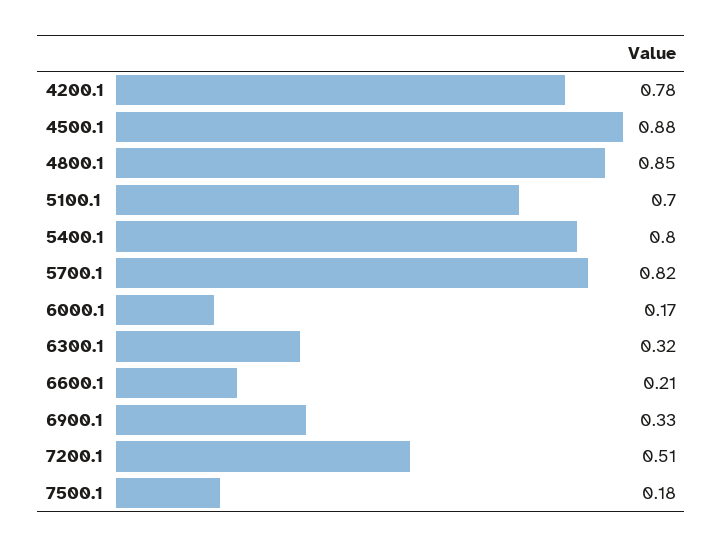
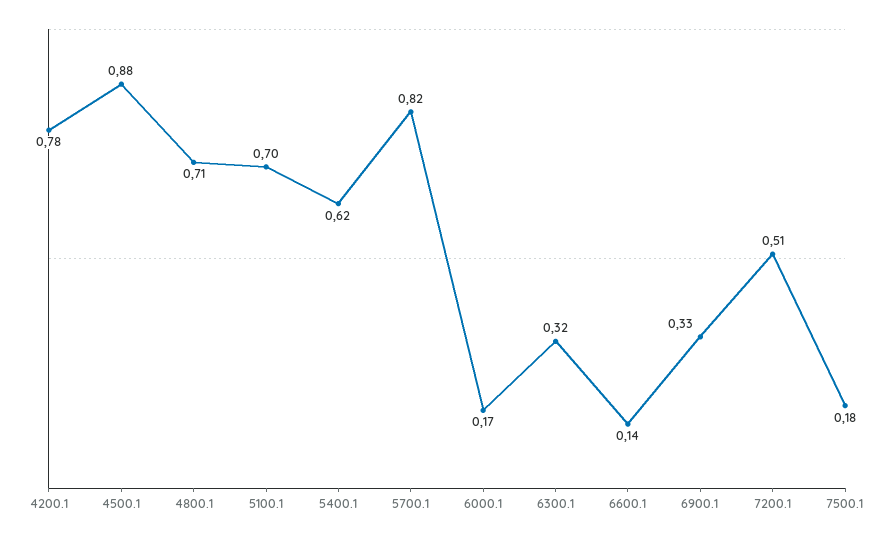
  {
    "4200.1": 0.78,
    "4500.1": 0.88,
-   "4800.1": 0.85,
+   "4800.1": 0.71,
    "5100.1": 0.7,
-   "5400.1": 0.8,
+   "5400.1": 0.62,
    "5700.1": 0.82,
    "6000.1": 0.17,
    "6300.1": 0.32,
-   "6600.1": 0.21,
+   "6600.1": 0.14,
    "6900.1": 0.33,
    "7200.1": 0.51,
    "7500.1": 0.18
  }

